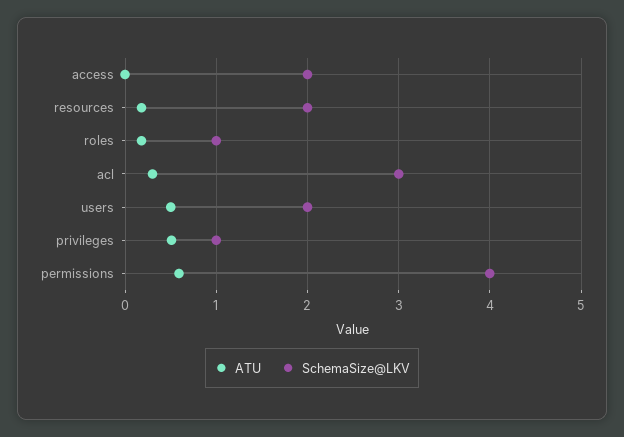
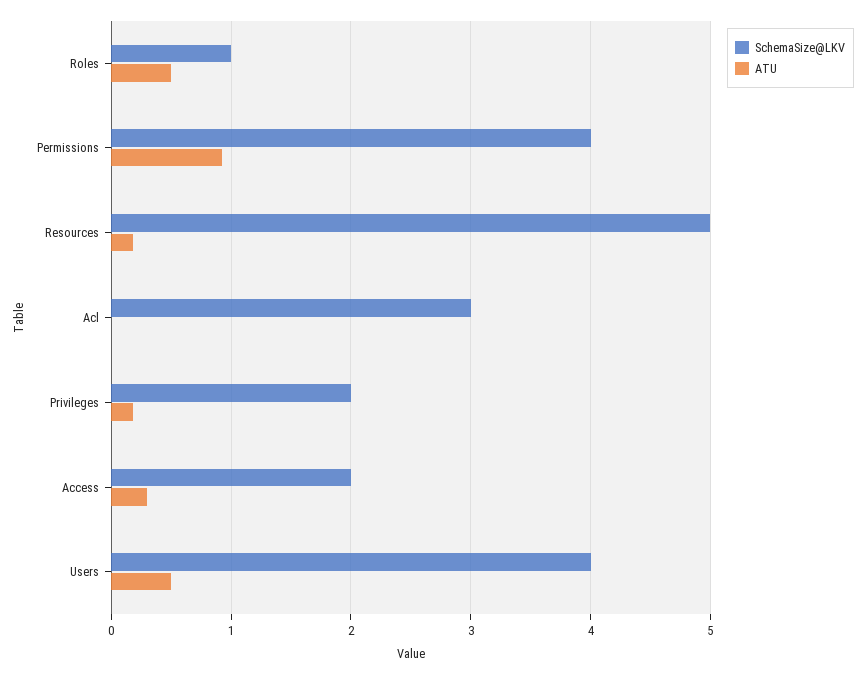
  {
    "ATU": {
-     "access": 0,
+     "access": 0.3,
      "resources": 0.2,
-     "roles": 0.2,
+     "roles": 0.5,
-     "acl": 0.3,
+     "acl": 0,
      "users": 0.5,
-     "privileges": 0.5,
+     "privileges": 0.2,
-     "permissions": 0.6
+     "permissions": 0.9
    },
    "SchemaSize@LKV": {
      "access": 2,
-     "resources": 2,
+     "resources": 5,
      "roles": 1,
      "acl": 3,
-     "users": 2,
+     "users": 4,
-     "privileges": 1,
+     "privileges": 2,
      "permissions": 4
    }
  }

